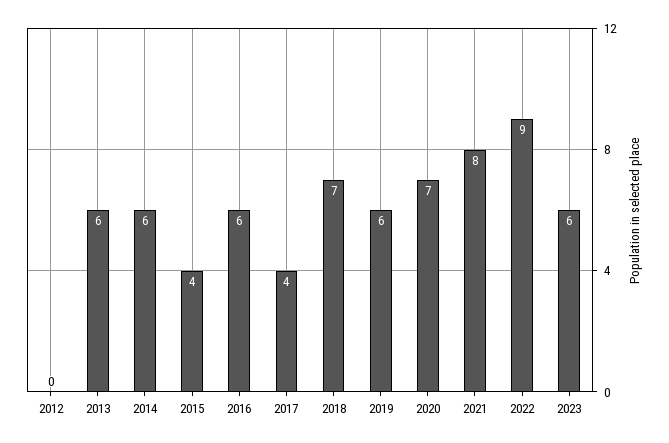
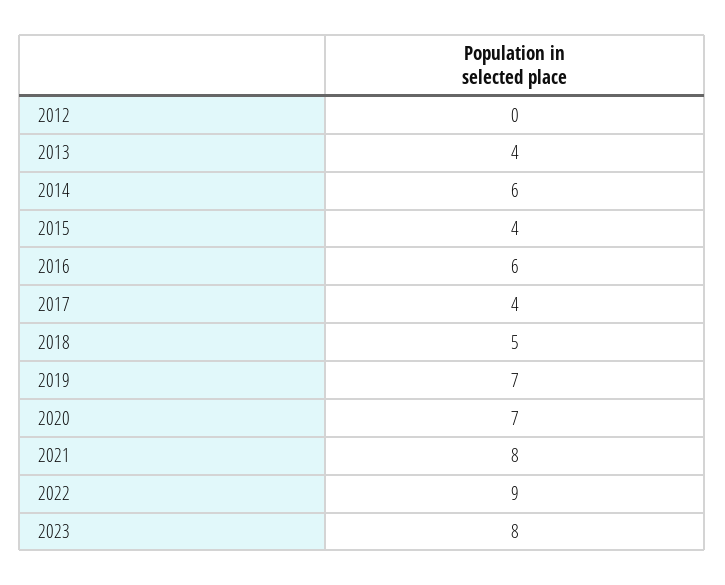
  {
    "2012": 0,
-   "2013": 6,
+   "2013": 4,
    "2014": 6,
    "2015": 4,
    "2016": 6,
    "2017": 4,
-   "2018": 7,
+   "2018": 5,
-   "2019": 6,
+   "2019": 7,
    "2020": 7,
    "2021": 8,
    "2022": 9,
-   "2023": 6
+   "2023": 8
  }

